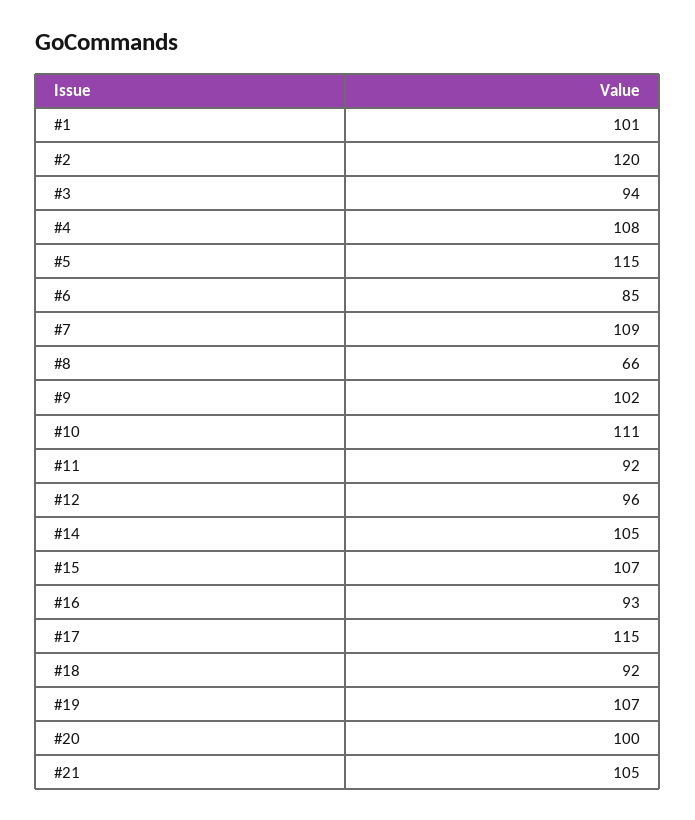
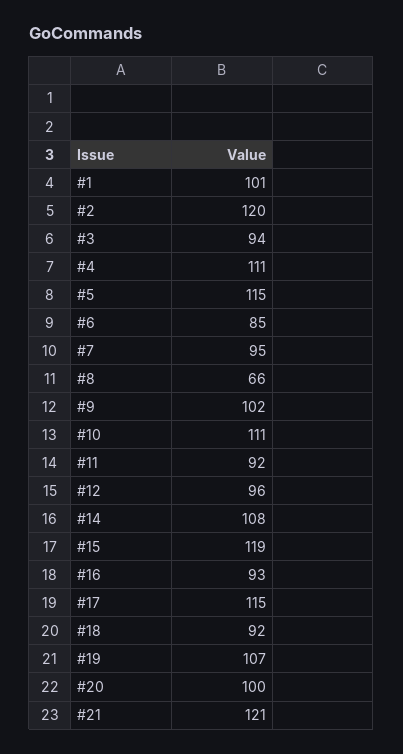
  {
    "#1": 101,
    "#2": 120,
    "#3": 94,
-   "#4": 108,
+   "#4": 111,
    "#5": 115,
    "#6": 85,
-   "#7": 109,
+   "#7": 95,
    "#8": 66,
    "#9": 102,
    "#10": 111,
    "#11": 92,
    "#12": 96,
-   "#14": 105,
+   "#14": 108,
-   "#15": 107,
+   "#15": 119,
    "#16": 93,
    "#17": 115,
    "#18": 92,
    "#19": 107,
    "#20": 100,
-   "#21": 105
+   "#21": 121
  }

